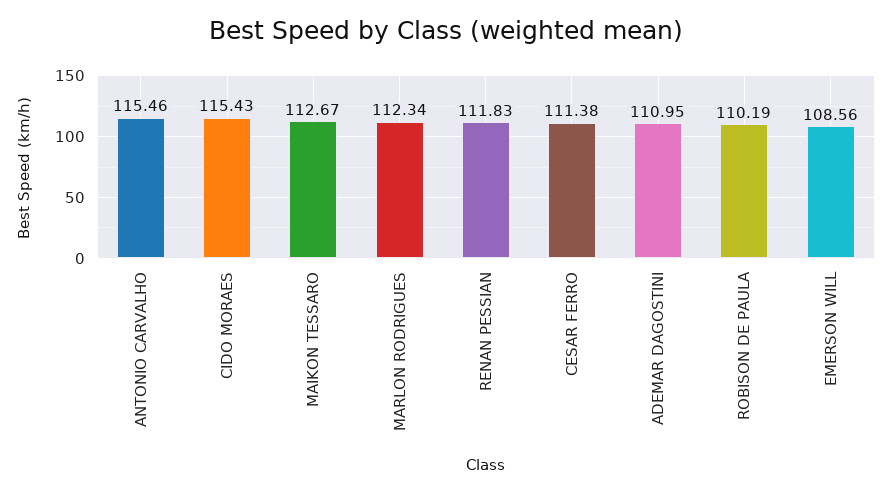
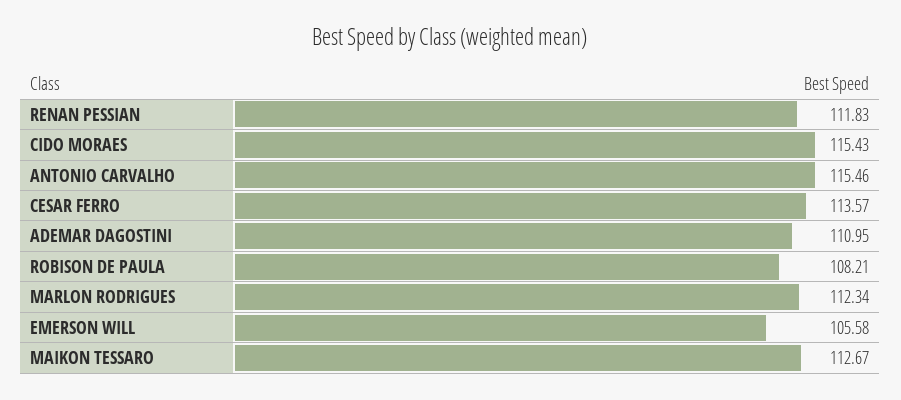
  {
    "ANTONIO CARVALHO": 115.46,
    "CIDO MORAES": 115.43,
    "MAIKON TESSARO": 112.67,
    "MARLON RODRIGUES": 112.34,
    "RENAN PESSIAN": 111.83,
-   "CESAR FERRO": 111.38,
+   "CESAR FERRO": 113.57,
    "ADEMAR DAGOSTINI": 110.95,
-   "ROBISON DE PAULA": 110.19,
+   "ROBISON DE PAULA": 108.21,
-   "EMERSON WILL": 108.56
+   "EMERSON WILL": 105.58
  }

